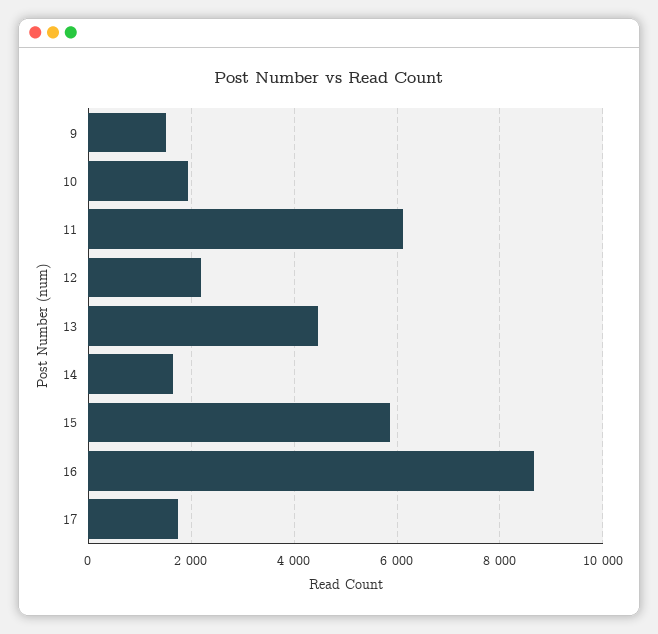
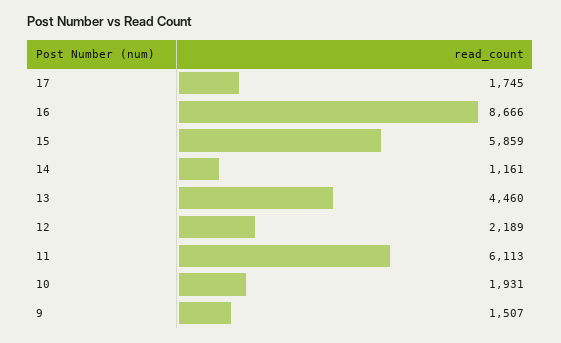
  {
    "9": 1507,
    "10": 1931,
    "11": 6113,
    "12": 2189,
    "13": 4460,
-   "14": 1600,
+   "14": 1161,
    "15": 5859,
    "16": 8666,
    "17": 1745
  }

